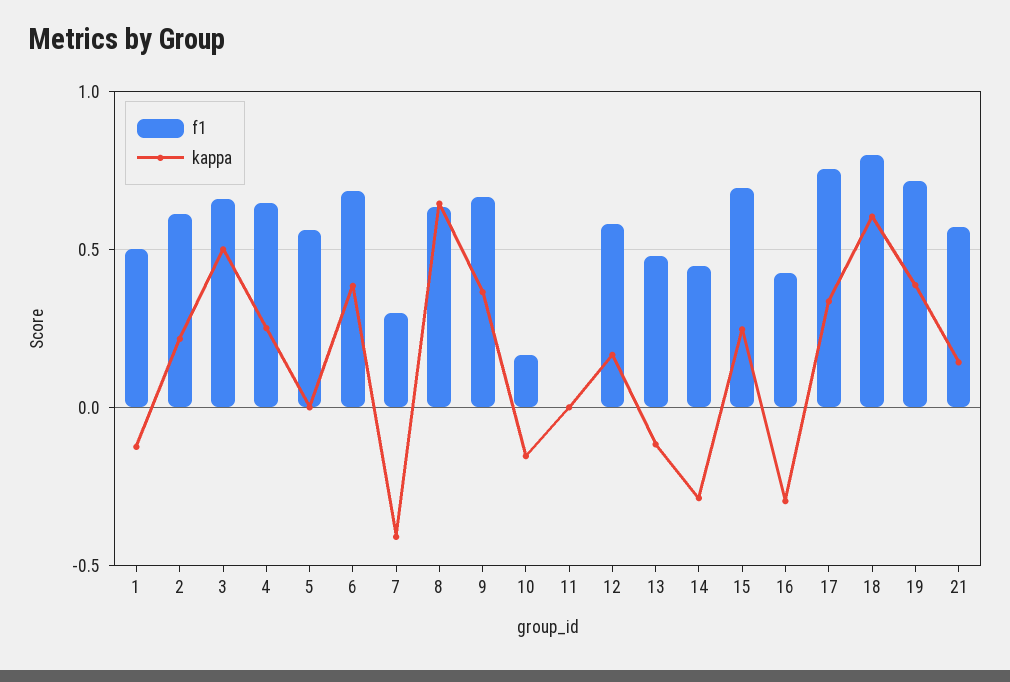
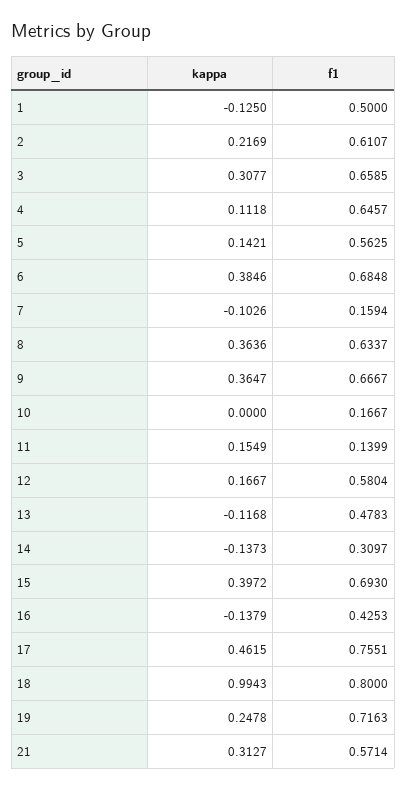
  {
    "f1": {
      "1": 0.5,
      "2": 0.6107,
      "3": 0.6585,
      "4": 0.6457,
      "5": 0.5625,
      "6": 0.6848,
-     "7": 0.3,
+     "7": 0.1594,
      "8": 0.6337,
      "9": 0.6667,
      "10": 0.1667,
-     "11": 0,
+     "11": 0.1399,
      "12": 0.5804,
      "13": 0.4783,
-     "14": 0.45,
+     "14": 0.3097,
      "15": 0.693,
      "16": 0.4253,
      "17": 0.7551,
      "18": 0.8,
      "19": 0.7163,
      "21": 0.5714
    },
    "kappa": {
      "1": -0.125,
      "2": 0.2169,
-     "3": 0.5,
+     "3": 0.3077,
-     "4": 0.25,
+     "4": 0.1118,
-     "5": 0,
+     "5": 0.1421,
      "6": 0.3846,
-     "7": -0.4,
+     "7": -0.1026,
-     "8": 0.65,
+     "8": 0.3636,
      "9": 0.3647,
-     "10": -0.15,
+     "10": 0,
-     "11": 0,
+     "11": 0.1549,
      "12": 0.1667,
      "13": -0.1168,
-     "14": -0.3,
+     "14": -0.1373,
-     "15": 0.25,
+     "15": 0.3972,
-     "16": -0.3,
+     "16": -0.1379,
-     "17": 0.35,
+     "17": 0.4615,
-     "18": 0.6,
+     "18": 0.9943,
-     "19": 0.4,
+     "19": 0.2478,
-     "21": 0.15
+     "21": 0.3127
    }
  }

